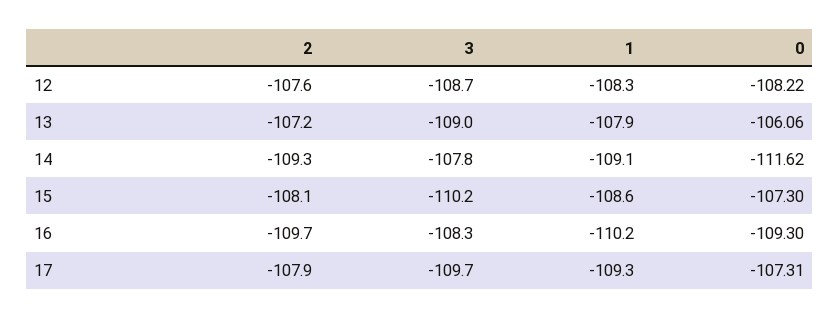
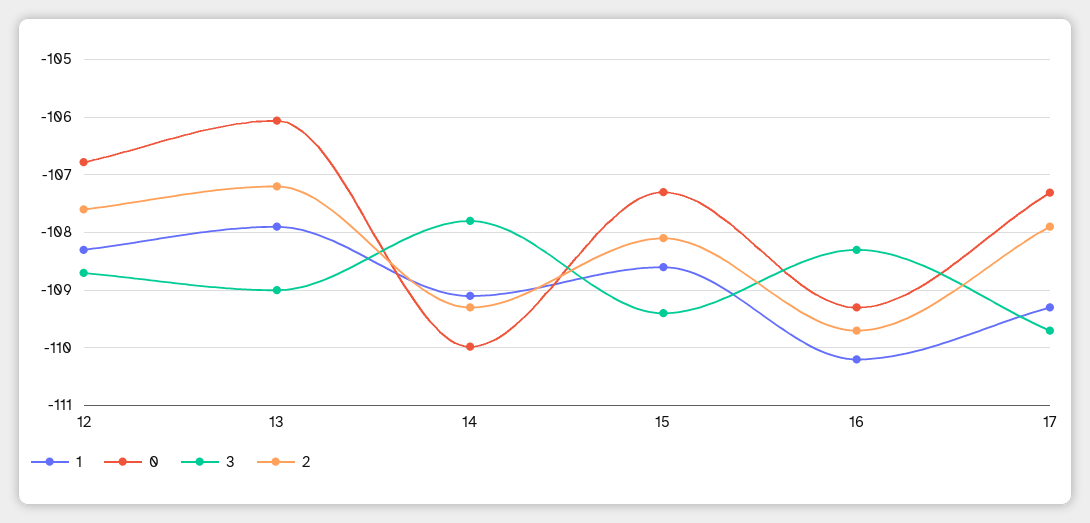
  {
    "2": {
      "12": -107.6,
      "13": -107.2,
      "14": -109.3,
      "15": -108.1,
      "16": -109.7,
      "17": -107.9
    },
    "3": {
      "12": -108.7,
      "13": -109,
      "14": -107.8,
-     "15": -110.2,
+     "15": -109.4,
      "16": -108.3,
      "17": -109.7
    },
    "1": {
      "12": -108.3,
      "13": -107.9,
      "14": -109.1,
      "15": -108.6,
      "16": -110.2,
      "17": -109.3
    },
    "0": {
-     "12": -108.22,
+     "12": -106.8,
      "13": -106.06,
-     "14": -111.62,
+     "14": -110,
      "15": -107.3,
      "16": -109.3,
      "17": -107.31
    }
  }

